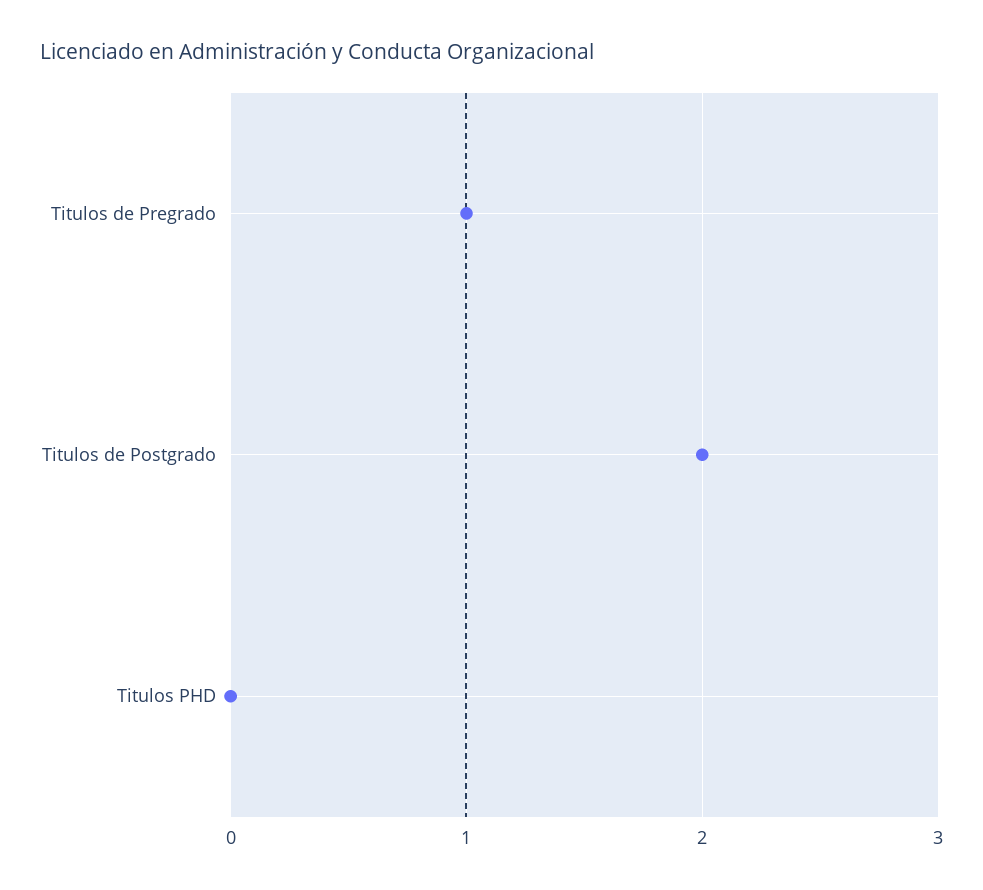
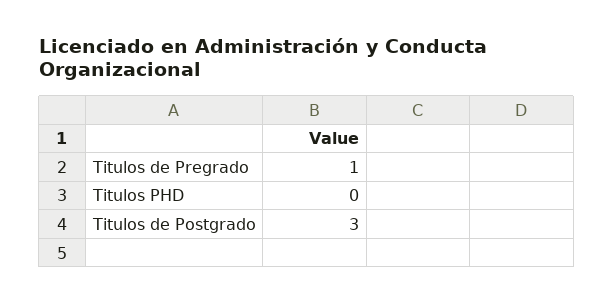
  {
    "Titulos de Pregrado": 1,
-   "Titulos de Postgrado": 2,
+   "Titulos de Postgrado": 3,
    "Titulos PHD": 0
  }

